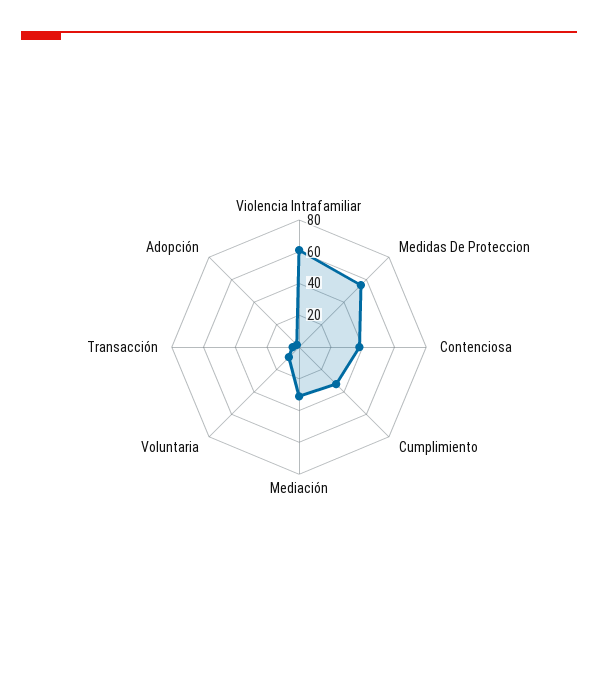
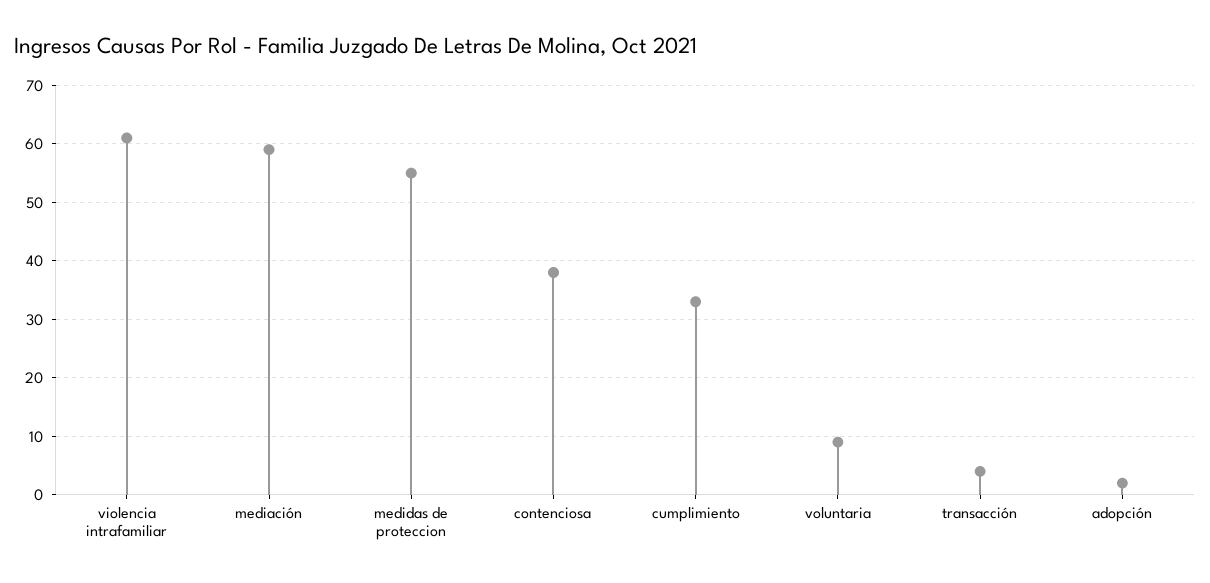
  {
    "Violencia Intrafamiliar": 60,
    "Medidas De Proteccion": 55,
    "Contenciosa": 40,
    "Cumplimiento": 35,
-   "Mediación": 30,
+   "Mediación": 60,
    "Voluntaria": 10,
    "Transacción": 5,
    "Adopción": 0
  }

